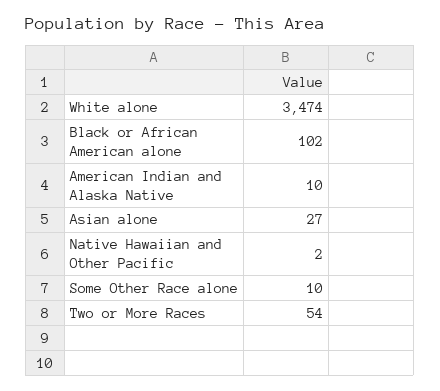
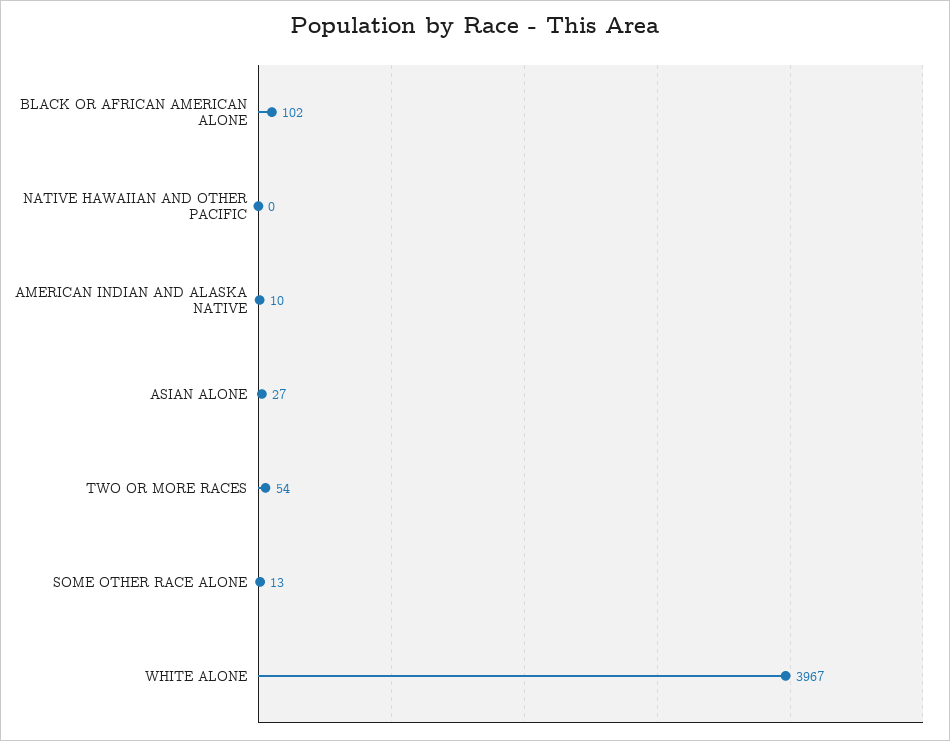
  {
-   "White alone": 3474,
+   "White alone": 3967,
    "Black or African American alone": 102,
    "American Indian and Alaska Native": 10,
    "Asian alone": 27,
-   "Native Hawaiian and Other Pacific": 2,
+   "Native Hawaiian and Other Pacific": 0,
-   "Some Other Race alone": 10,
+   "Some Other Race alone": 13,
    "Two or More Races": 54
  }

